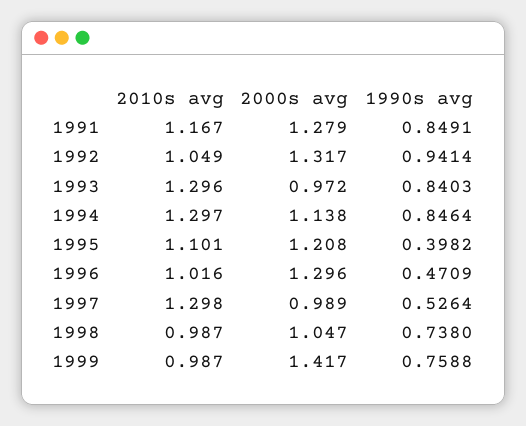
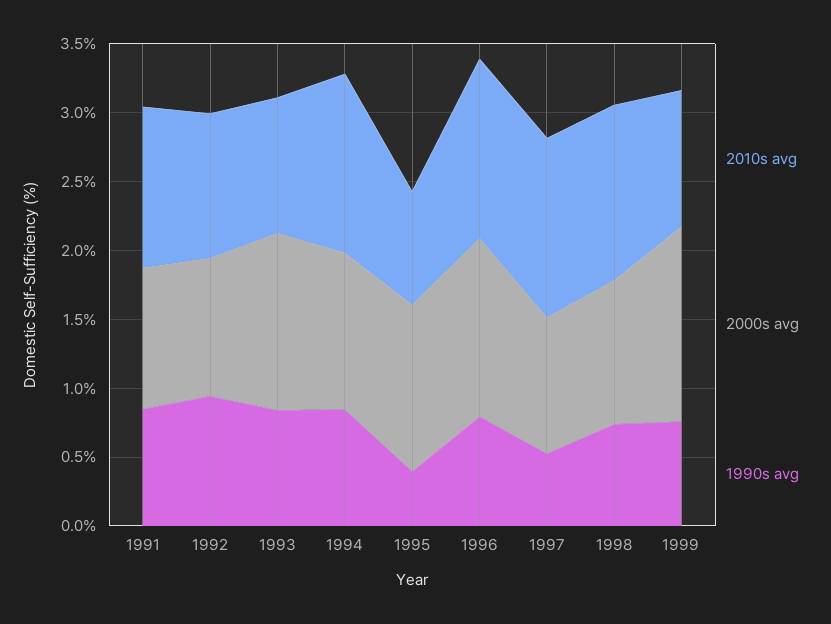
  {
    "2010s avg": {
      "1991": 1.167,
      "1992": 1.049,
-     "1993": 1.296,
+     "1993": 1,
      "1994": 1.297,
-     "1995": 1.101,
+     "1995": 0.8,
-     "1996": 1.016,
+     "1996": 1.3,
      "1997": 1.298,
-     "1998": 0.987,
+     "1998": 1.3,
      "1999": 0.987
    },
    "2000s avg": {
-     "1991": 1.279,
+     "1991": 1,
-     "1992": 1.317,
+     "1992": 1,
-     "1993": 0.972,
+     "1993": 1.3,
      "1994": 1.138,
      "1995": 1.208,
      "1996": 1.296,
      "1997": 0.989,
      "1998": 1.047,
      "1999": 1.417
    },
    "1990s avg": {
      "1991": 0.8491,
      "1992": 0.9414,
      "1993": 0.8403,
      "1994": 0.8464,
      "1995": 0.3982,
-     "1996": 0.4709,
+     "1996": 0.8,
      "1997": 0.5264,
      "1998": 0.738,
      "1999": 0.7588
    }
  }

